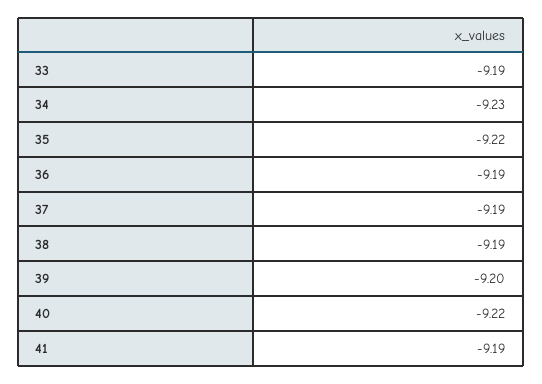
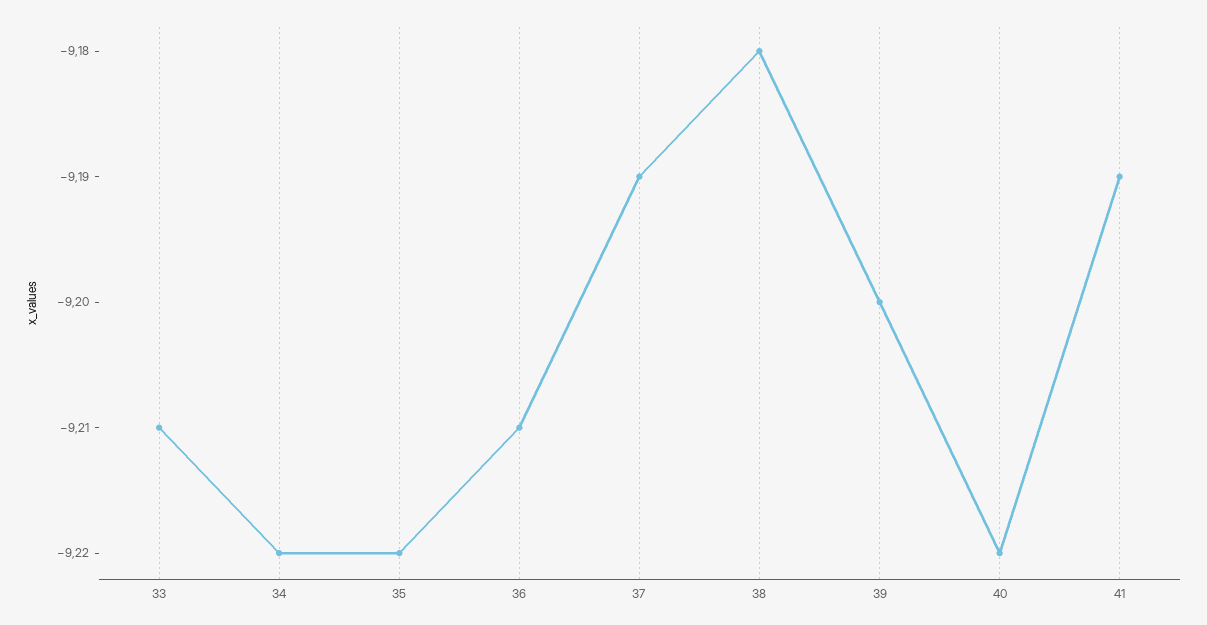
  {
-   "33": -9.19,
+   "33": -9.21,
-   "34": -9.23,
+   "34": -9.22,
    "35": -9.22,
-   "36": -9.19,
+   "36": -9.21,
    "37": -9.19,
-   "38": -9.19,
+   "38": -9.18,
    "39": -9.2,
    "40": -9.22,
    "41": -9.19
  }

